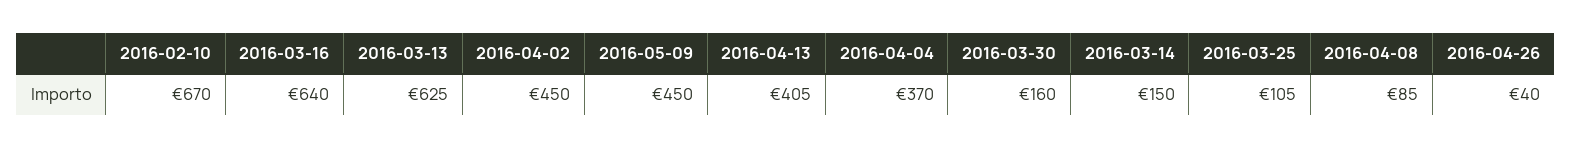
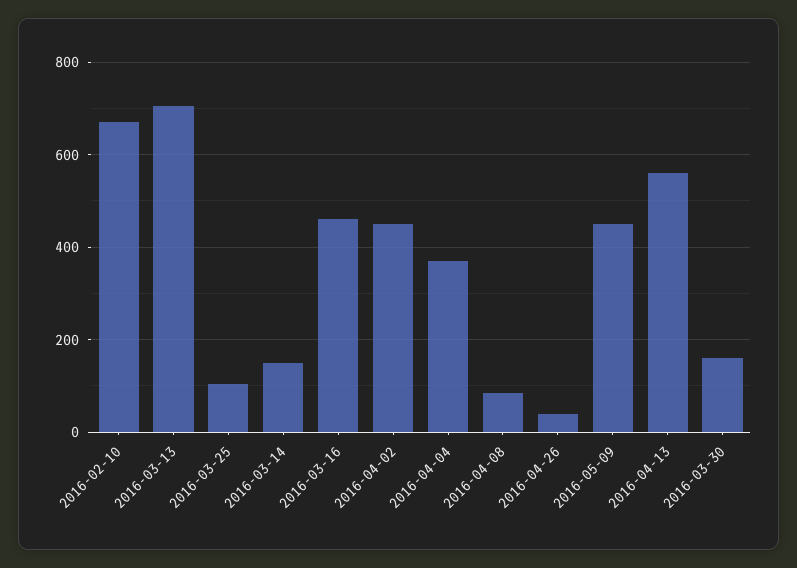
  {
    "2016-02-10": 670,
-   "2016-03-16": 640,
+   "2016-03-16": 460,
-   "2016-03-13": 625,
+   "2016-03-13": 700,
    "2016-04-02": 450,
    "2016-05-09": 450,
-   "2016-04-13": 405,
+   "2016-04-13": 560,
    "2016-04-04": 370,
    "2016-03-30": 160,
    "2016-03-14": 150,
    "2016-03-25": 105,
    "2016-04-08": 85,
    "2016-04-26": 40
  }

